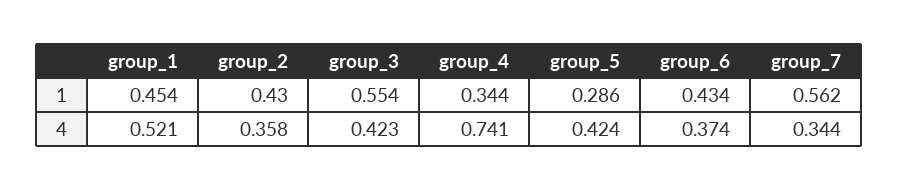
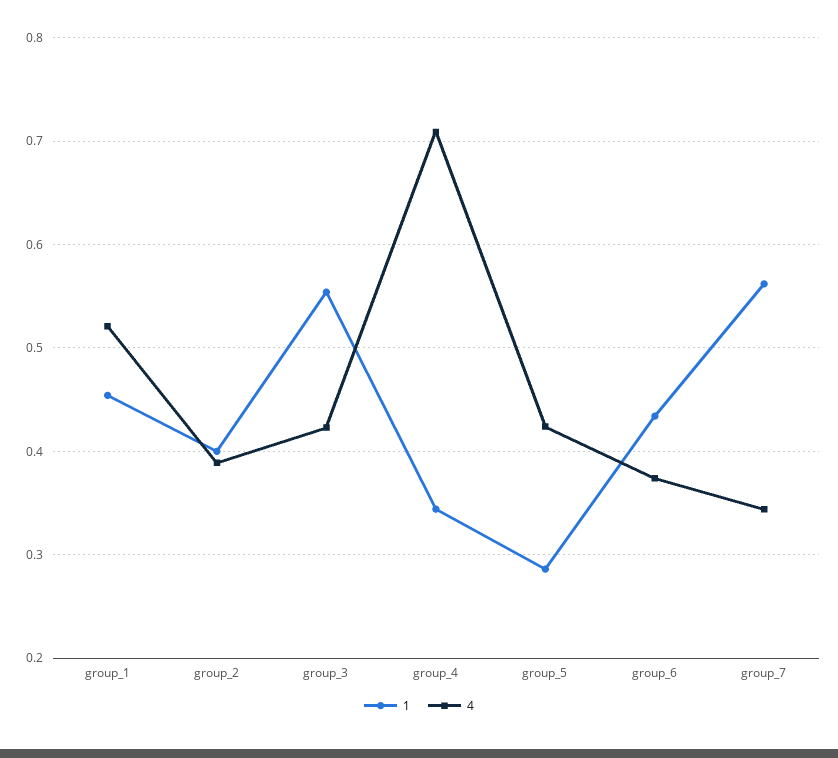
  {
    "1": {
      "group_1": 0.454,
-     "group_2": 0.43,
+     "group_2": 0.4,
      "group_3": 0.554,
      "group_4": 0.344,
      "group_5": 0.286,
      "group_6": 0.434,
      "group_7": 0.562
    },
    "4": {
      "group_1": 0.521,
-     "group_2": 0.358,
+     "group_2": 0.39,
      "group_3": 0.423,
-     "group_4": 0.741,
+     "group_4": 0.71,
      "group_5": 0.424,
      "group_6": 0.374,
      "group_7": 0.344
    }
  }

